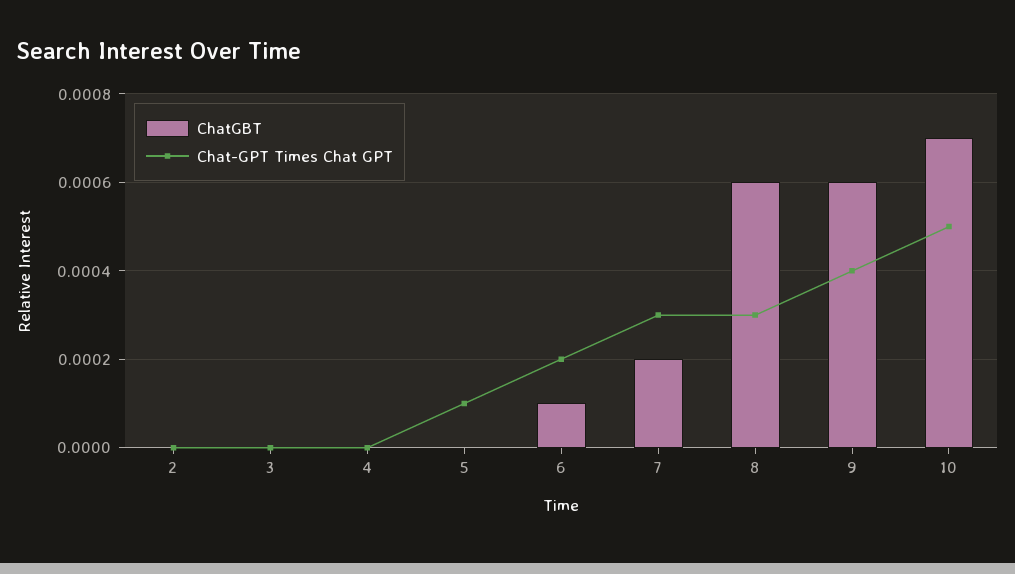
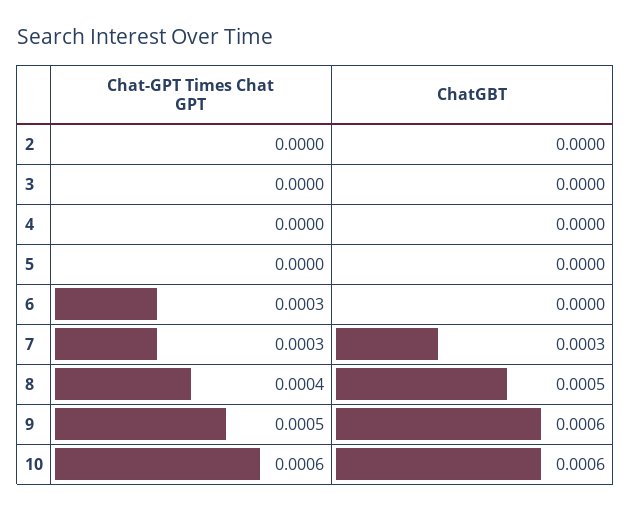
  {
    "ChatGBT": {
      "2": 0,
      "3": 0,
      "4": 0,
      "5": 0,
-     "6": 0.0001,
+     "6": 0,
-     "7": 0.0002,
+     "7": 0.0003,
-     "8": 0.0006,
+     "8": 0.0005,
      "9": 0.0006,
-     "10": 0.0007
+     "10": 0.0006
    },
    "Chat-GPT Times Chat GPT": {
      "2": 0,
      "3": 0,
      "4": 0,
-     "5": 0.0001,
+     "5": 0,
-     "6": 0.0002,
+     "6": 0.0003,
      "7": 0.0003,
-     "8": 0.0003,
+     "8": 0.0004,
-     "9": 0.0004,
+     "9": 0.0005,
-     "10": 0.0005
+     "10": 0.0006
    }
  }

